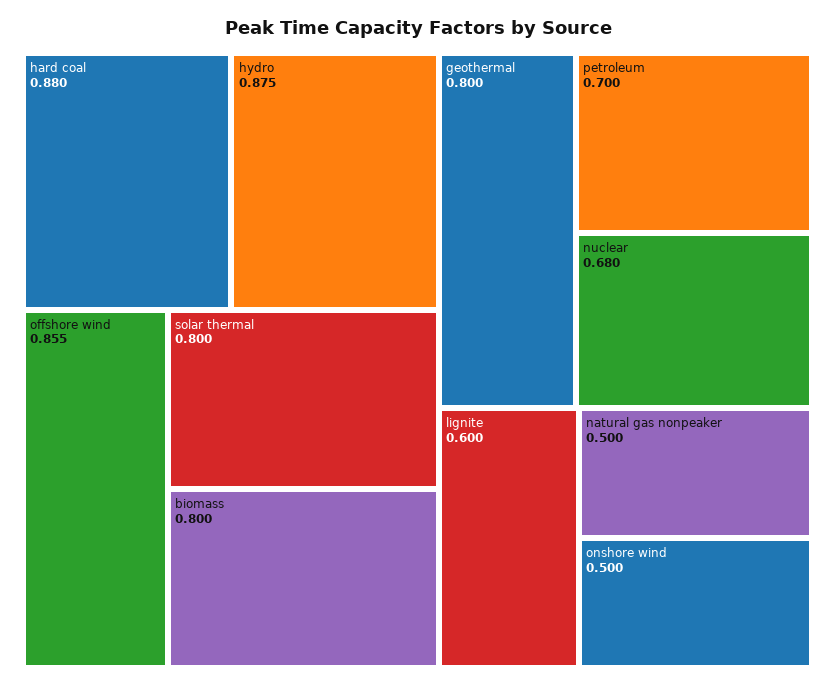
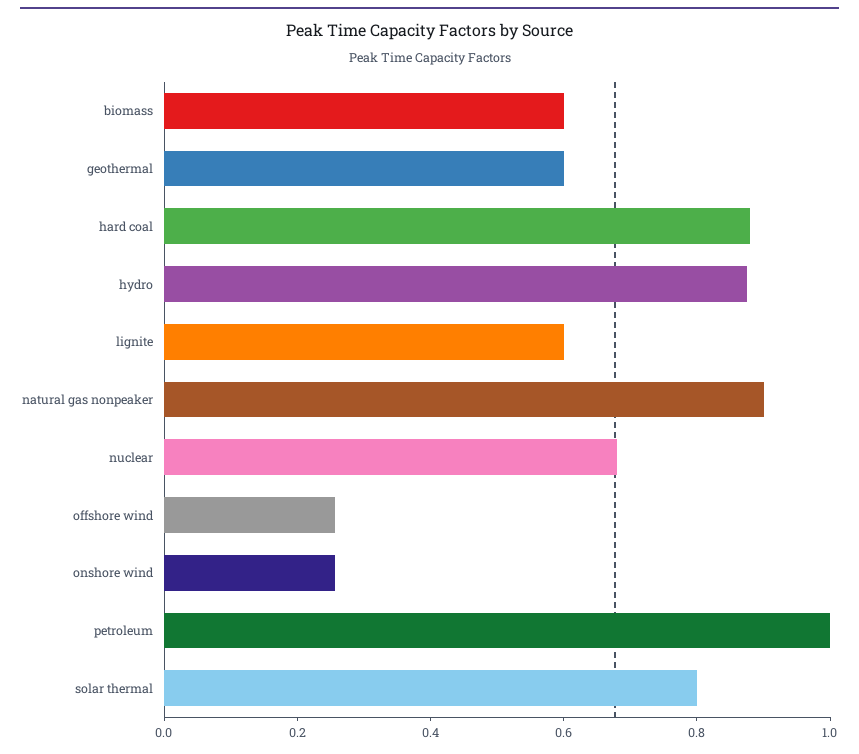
  {
    "hard coal": 0.88,
    "hydro": 0.875,
-   "offshore wind": 0.855,
+   "offshore wind": 0.25,
    "solar thermal": 0.8,
-   "biomass": 0.8,
+   "biomass": 0.6,
-   "geothermal": 0.8,
+   "geothermal": 0.6,
-   "petroleum": 0.7,
+   "petroleum": 1,
    "nuclear": 0.68,
    "lignite": 0.6,
-   "natural gas nonpeaker": 0.5,
+   "natural gas nonpeaker": 0.9,
-   "onshore wind": 0.5
+   "onshore wind": 0.25
  }

